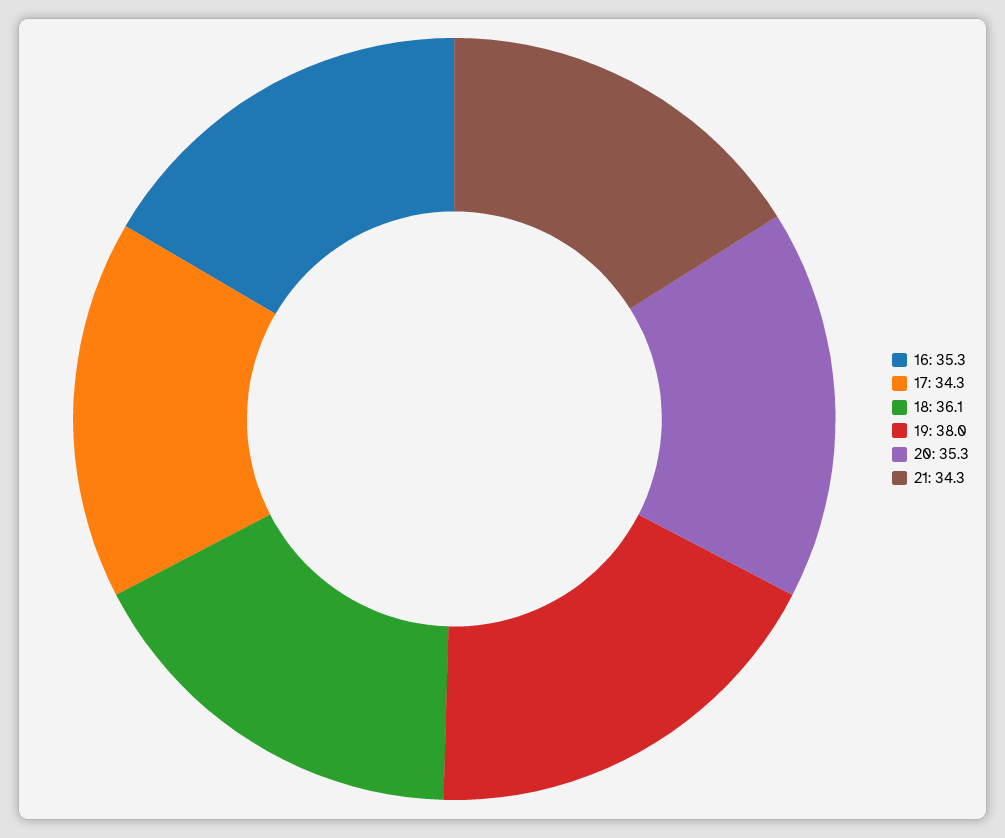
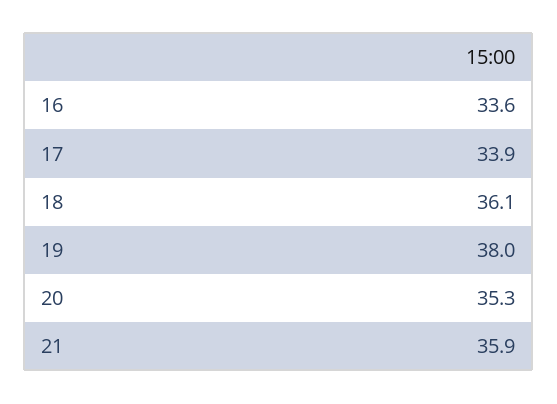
  {
-   "16": 35.3,
+   "16": 33.6,
-   "17": 34.3,
+   "17": 33.9,
    "18": 36.1,
    "19": 38,
    "20": 35.3,
-   "21": 34.3
+   "21": 35.9
  }

